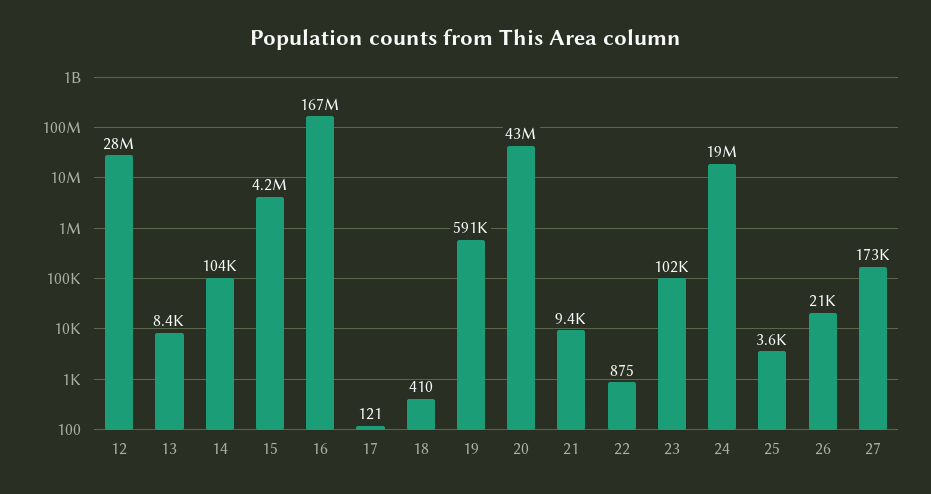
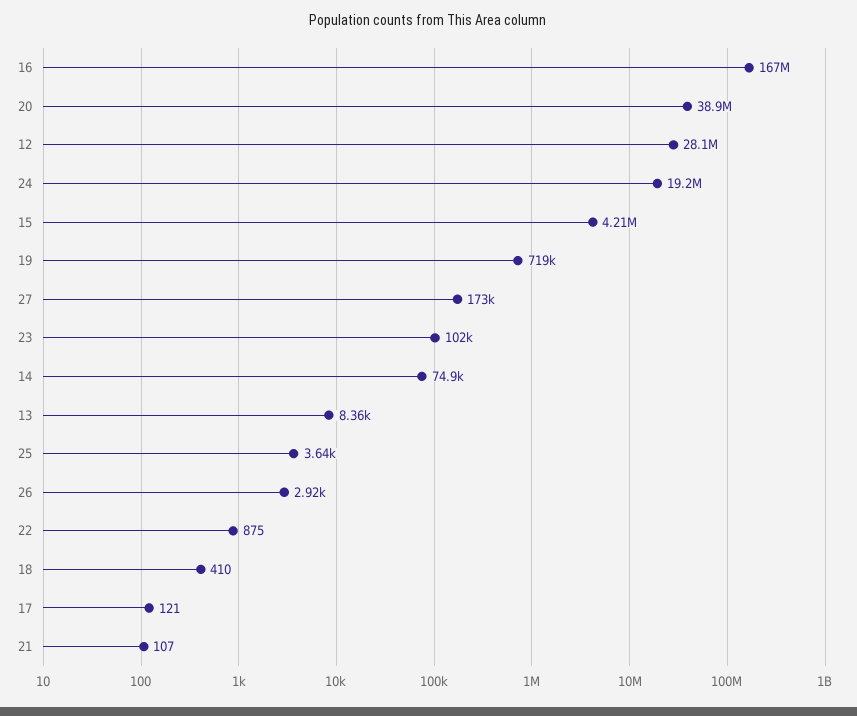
  {
    "12": 28100000,
    "13": 8360,
-   "14": 104000,
+   "14": 74900,
    "15": 4210000,
    "16": 167000000,
    "17": 121,
    "18": 410,
-   "19": 591000,
+   "19": 719000,
-   "20": 43000000,
+   "20": 38900000,
-   "21": 9400,
+   "21": 107,
    "22": 875,
    "23": 102000,
    "24": 19200000,
    "25": 3640,
-   "26": 21000,
+   "26": 2920,
    "27": 173000
  }

